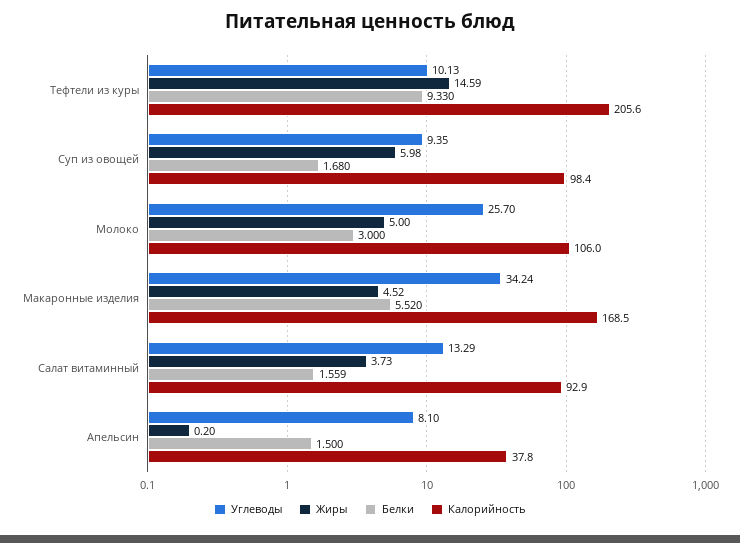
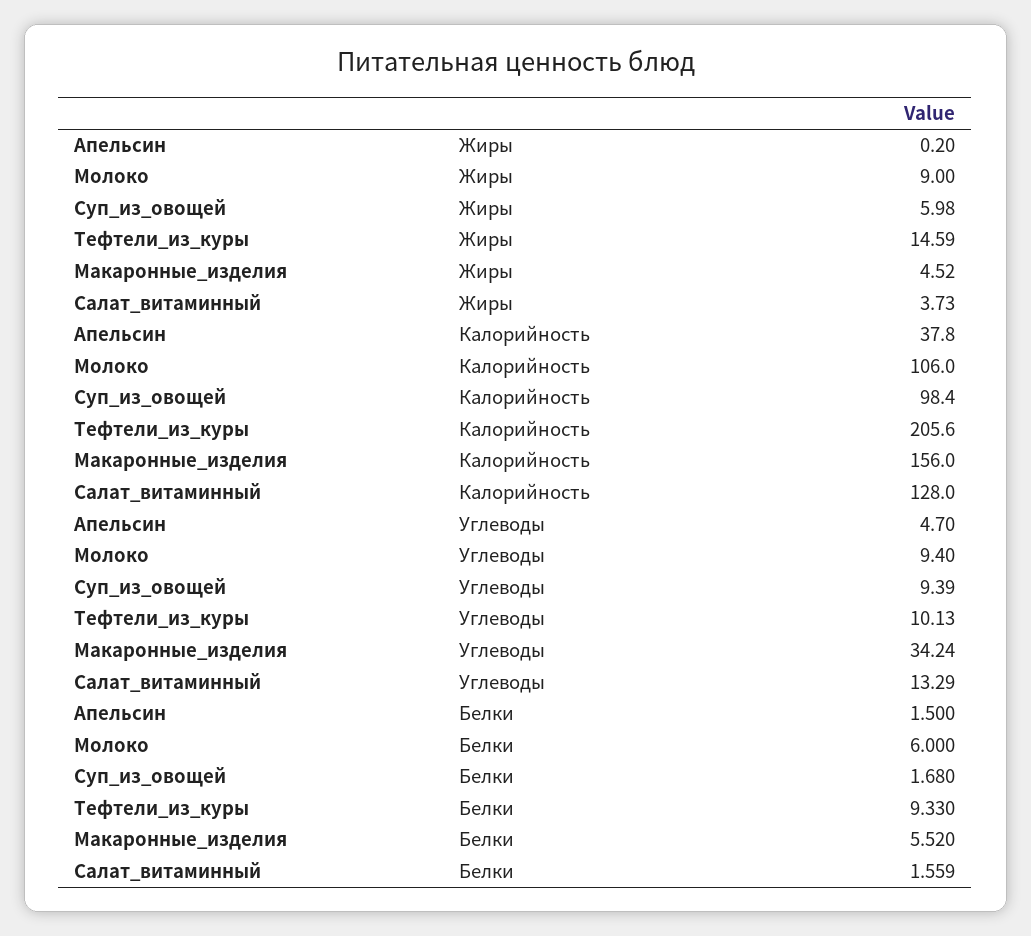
  {
    "Углеводы": {
      "Тефтели из куры": 10.13,
-     "Суп из овощей": 9.35,
+     "Суп из овощей": 9.39,
-     "Молоко": 25.7,
+     "Молоко": 9.4,
      "Макаронные изделия": 34.24,
      "Салат витаминный": 13.29,
-     "Апельсин": 8.1
+     "Апельсин": 4.7
    },
    "Жиры": {
      "Тефтели из куры": 14.59,
      "Суп из овощей": 5.98,
-     "Молоко": 5,
+     "Молоко": 9,
      "Макаронные изделия": 4.52,
      "Салат витаминный": 3.73,
      "Апельсин": 0.2
    },
    "Белки": {
      "Тефтели из куры": 9.33,
      "Суп из овощей": 1.68,
-     "Молоко": 3,
+     "Молоко": 6,
      "Макаронные изделия": 5.52,
      "Салат витаминный": 1.559,
      "Апельсин": 1.5
    },
    "Калорийность": {
      "Тефтели из куры": 205.6,
      "Суп из овощей": 98.4,
      "Молоко": 106,
-     "Макаронные изделия": 168.5,
+     "Макаронные изделия": 156,
-     "Салат витаминный": 92.9,
+     "Салат витаминный": 128,
      "Апельсин": 37.8
    }
  }

